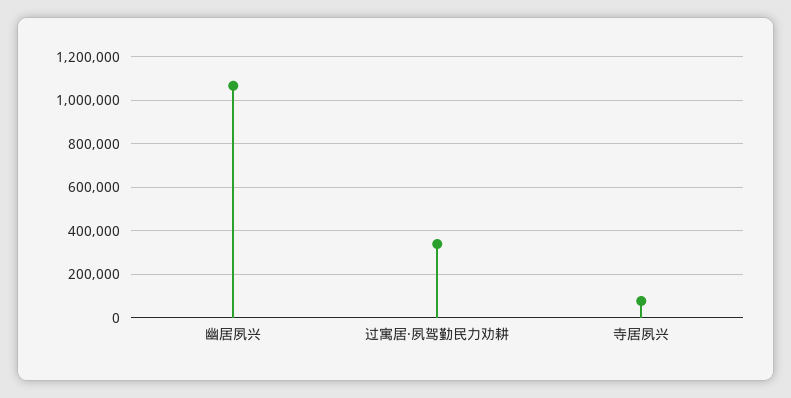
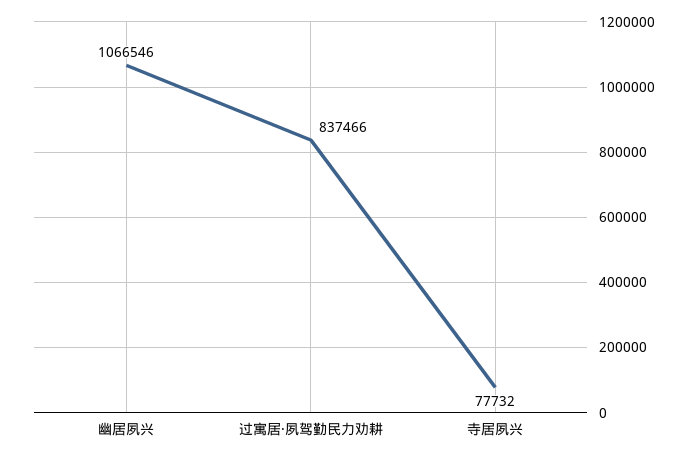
  {
    "幽居夙兴": 1066546,
-   "过寓居·夙驾勤民力劝耕": 350000,
+   "过寓居·夙驾勤民力劝耕": 837466,
    "寺居夙兴": 77732
  }

